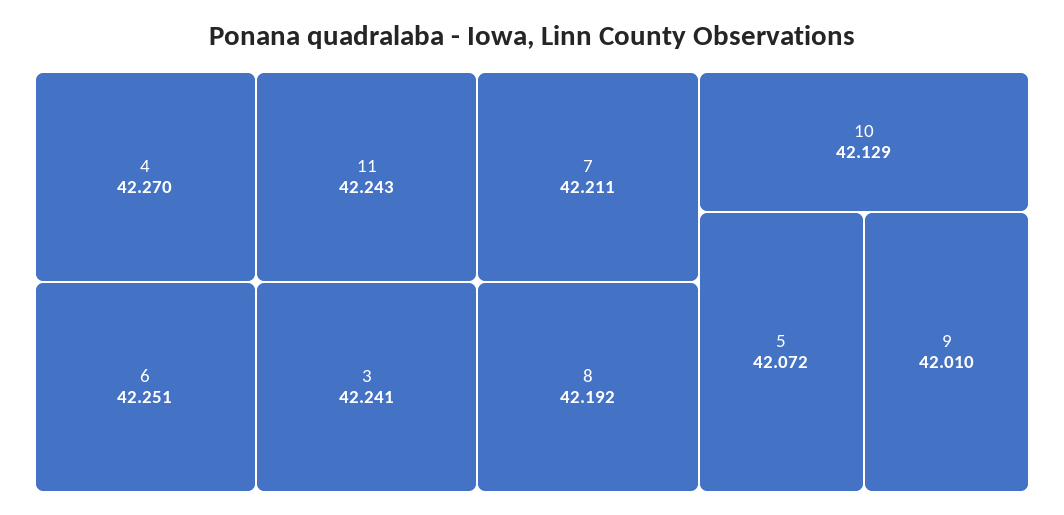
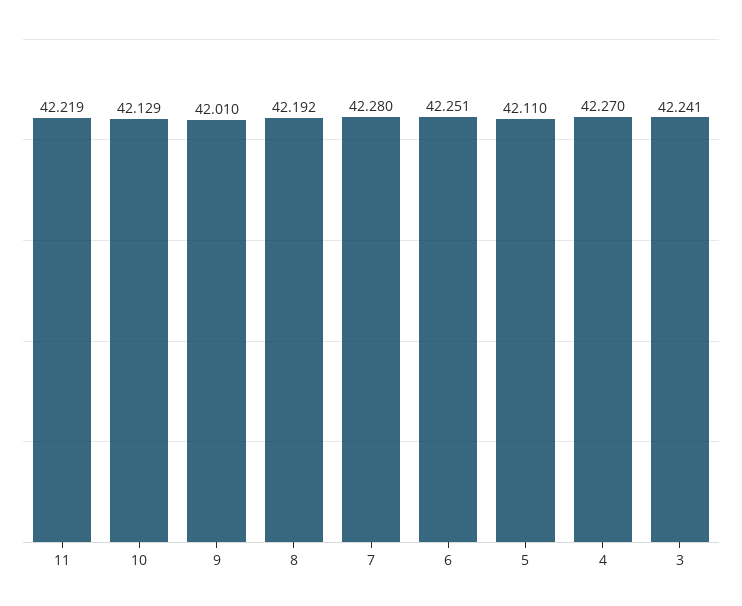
  {
    "4": 42.27,
    "6": 42.251,
-   "11": 42.243,
+   "11": 42.219,
    "3": 42.241,
-   "7": 42.211,
+   "7": 42.28,
    "8": 42.192,
    "10": 42.129,
-   "5": 42.072,
+   "5": 42.11,
    "9": 42.01
  }

